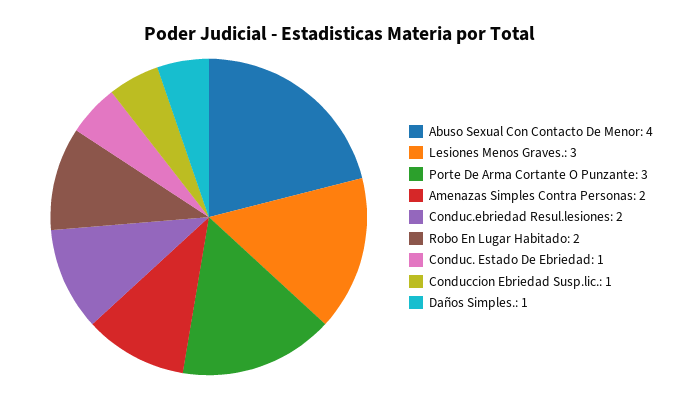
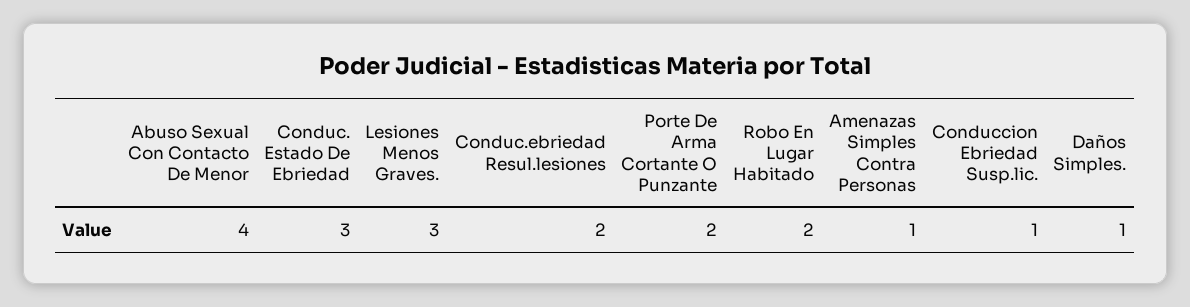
  {
    "Abuso Sexual Con Contacto De Menor": 4,
    "Lesiones Menos Graves.": 3,
-   "Porte De Arma Cortante O Punzante": 3,
+   "Porte De Arma Cortante O Punzante": 2,
-   "Amenazas Simples Contra Personas": 2,
+   "Amenazas Simples Contra Personas": 1,
    "Conduc.ebriedad Resul.lesiones": 2,
    "Robo En Lugar Habitado": 2,
-   "Conduc. Estado De Ebriedad": 1,
+   "Conduc. Estado De Ebriedad": 3,
    "Conduccion Ebriedad Susp.lic.": 1,
    "Daños Simples.": 1
  }

